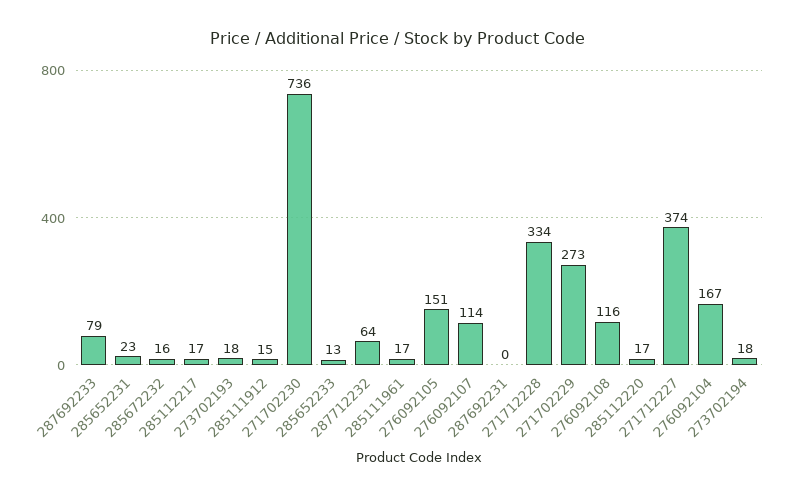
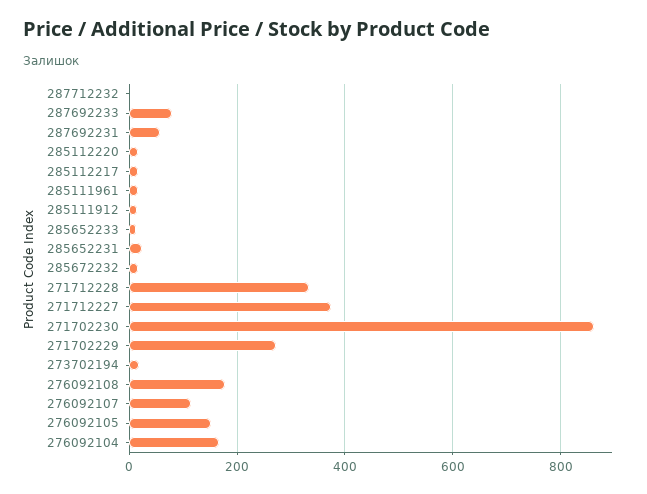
  {
    "287692233": 79,
    "285652231": 23,
    "285672232": 16,
    "285112217": 17,
-   "273702193": 18,
    "285111912": 15,
-   "271702230": 736,
+   "271702230": 860,
    "285652233": 13,
-   "287712232": 64,
+   "287712232": 0,
    "285111961": 17,
    "276092105": 151,
    "276092107": 114,
-   "287692231": 0,
+   "287692231": 60,
    "271712228": 334,
    "271702229": 273,
-   "276092108": 116,
+   "276092108": 180,
    "285112220": 17,
    "271712227": 374,
    "276092104": 167,
    "273702194": 18
  }

